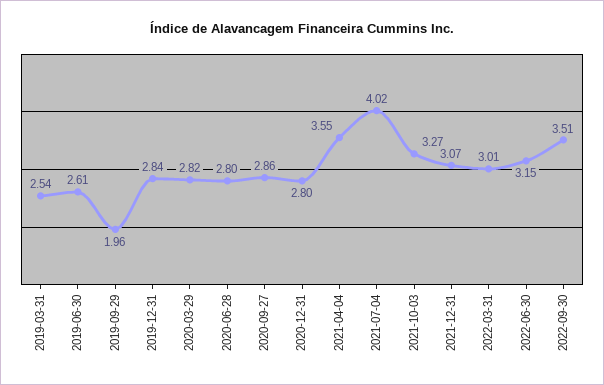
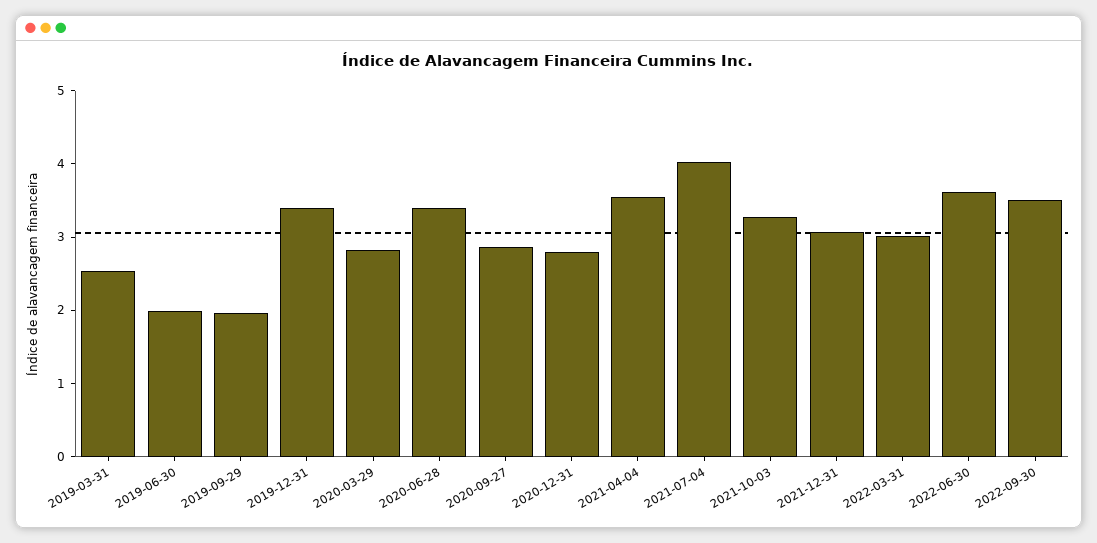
  {
    "2019-03-31": 2.54,
-   "2019-06-30": 2.61,
+   "2019-06-30": 2,
    "2019-09-29": 1.96,
-   "2019-12-31": 2.84,
+   "2019-12-31": 3.4,
    "2020-03-29": 2.82,
-   "2020-06-28": 2.8,
+   "2020-06-28": 3.4,
    "2020-09-27": 2.86,
    "2020-12-31": 2.8,
    "2021-04-04": 3.55,
    "2021-07-04": 4.02,
    "2021-10-03": 3.27,
    "2021-12-31": 3.07,
    "2022-03-31": 3.01,
-   "2022-06-30": 3.15,
+   "2022-06-30": 3.6,
    "2022-09-30": 3.51
  }

